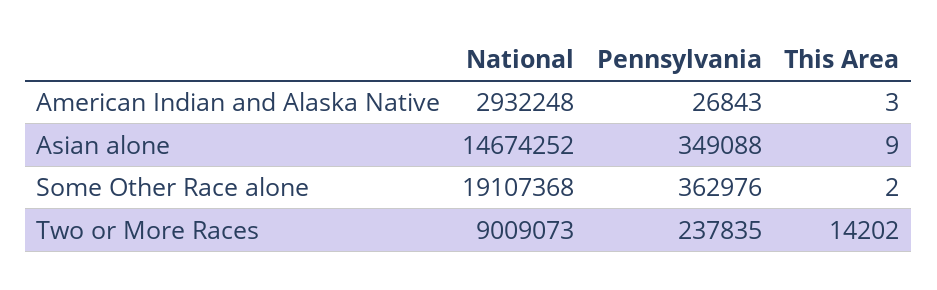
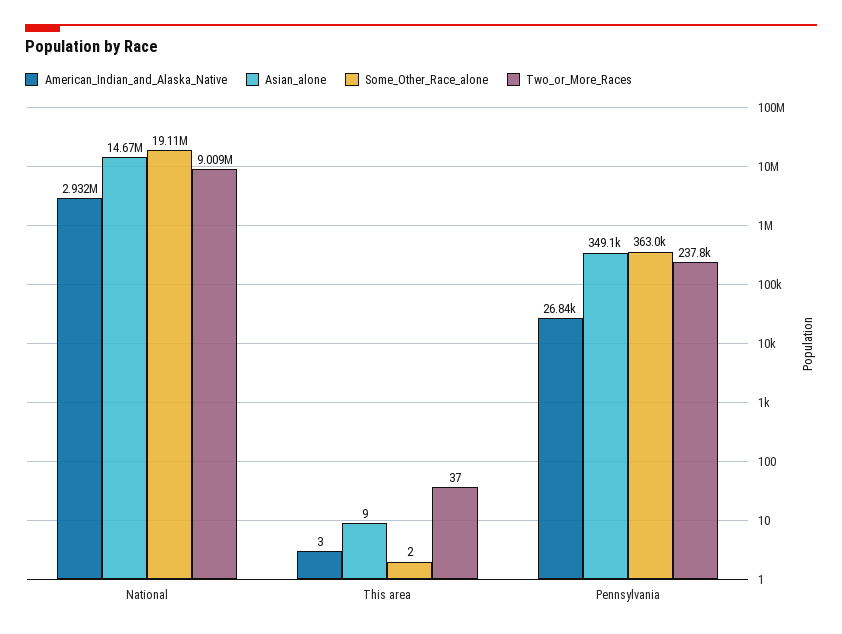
  {
    "American Indian and Alaska Native": {
      "National": 2932248,
      "Pennsylvania": 26843,
      "This Area": 3
    },
    "Asian alone": {
      "National": 14674252,
      "Pennsylvania": 349088,
      "This Area": 9
    },
    "Some Other Race alone": {
      "National": 19107368,
      "Pennsylvania": 362976,
      "This Area": 2
    },
    "Two or More Races": {
      "National": 9009073,
      "Pennsylvania": 237835,
-     "This Area": 14202
+     "This Area": 37
    }
  }

